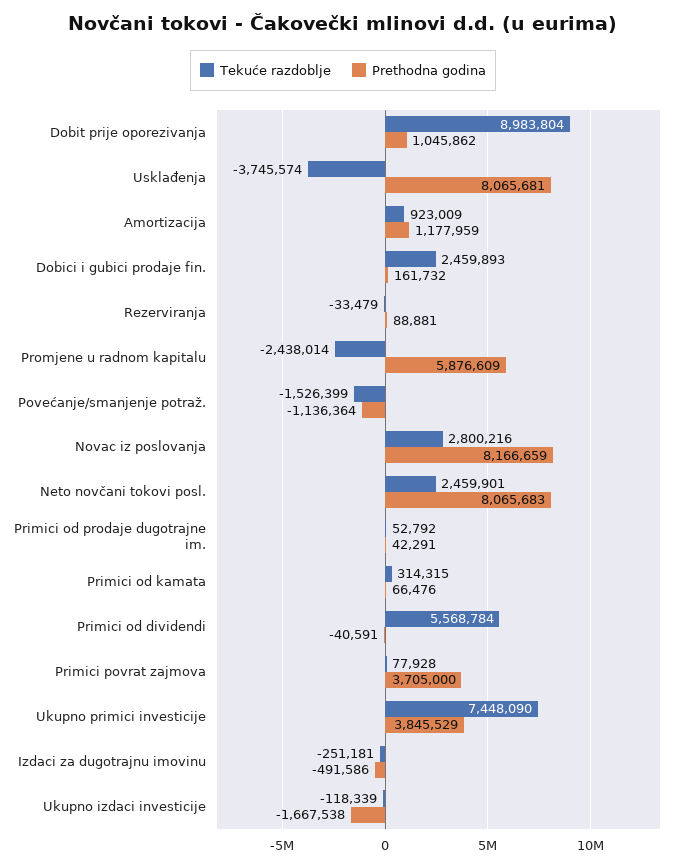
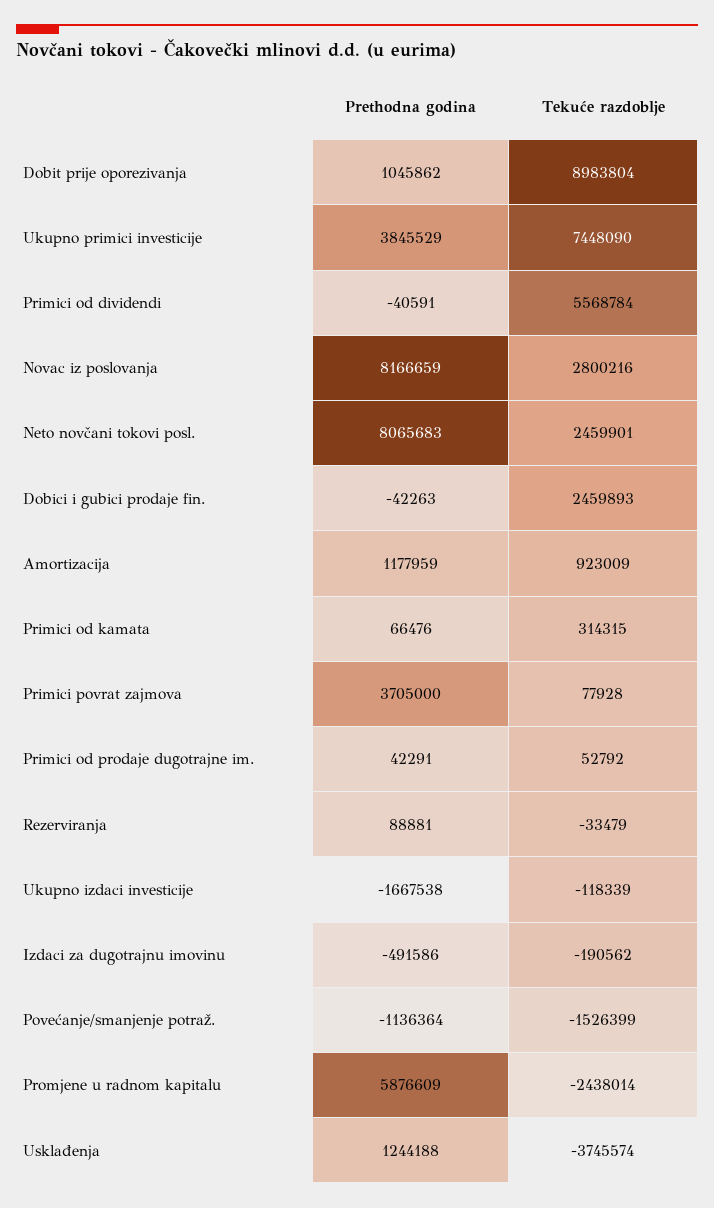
  {
    "Tekuće razdoblje": {
      "Dobit prije oporezivanja": 8983804,
      "Usklađenja": -3745574,
      "Amortizacija": 923009,
      "Dobici i gubici prodaje fin.": 2459893,
      "Rezerviranja": -33479,
      "Promjene u radnom kapitalu": -2438014,
      "Povećanje/smanjenje potraž.": -1526399,
      "Novac iz poslovanja": 2800216,
      "Neto novčani tokovi posl.": 2459901,
      "Primici od prodaje dugotrajne im.": 52792,
      "Primici od kamata": 314315,
      "Primici od dividendi": 5568784,
      "Primici povrat zajmova": 77928,
      "Ukupno primici investicije": 7448090,
-     "Izdaci za dugotrajnu imovinu": -251181,
+     "Izdaci za dugotrajnu imovinu": -190562,
      "Ukupno izdaci investicije": -118339
    },
    "Prethodna godina": {
      "Dobit prije oporezivanja": 1045862,
-     "Usklađenja": 8065681,
+     "Usklađenja": 1244188,
      "Amortizacija": 1177959,
-     "Dobici i gubici prodaje fin.": 161732,
+     "Dobici i gubici prodaje fin.": -42263,
      "Rezerviranja": 88881,
      "Promjene u radnom kapitalu": 5876609,
      "Povećanje/smanjenje potraž.": -1136364,
      "Novac iz poslovanja": 8166659,
      "Neto novčani tokovi posl.": 8065683,
      "Primici od prodaje dugotrajne im.": 42291,
      "Primici od kamata": 66476,
      "Primici od dividendi": -40591,
      "Primici povrat zajmova": 3705000,
      "Ukupno primici investicije": 3845529,
      "Izdaci za dugotrajnu imovinu": -491586,
      "Ukupno izdaci investicije": -1667538
    }
  }

